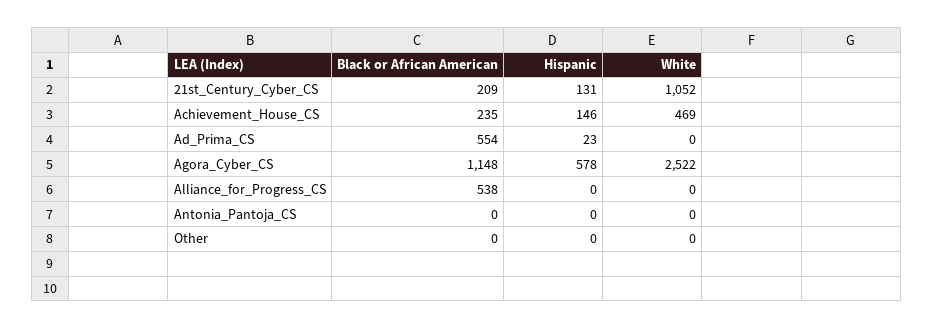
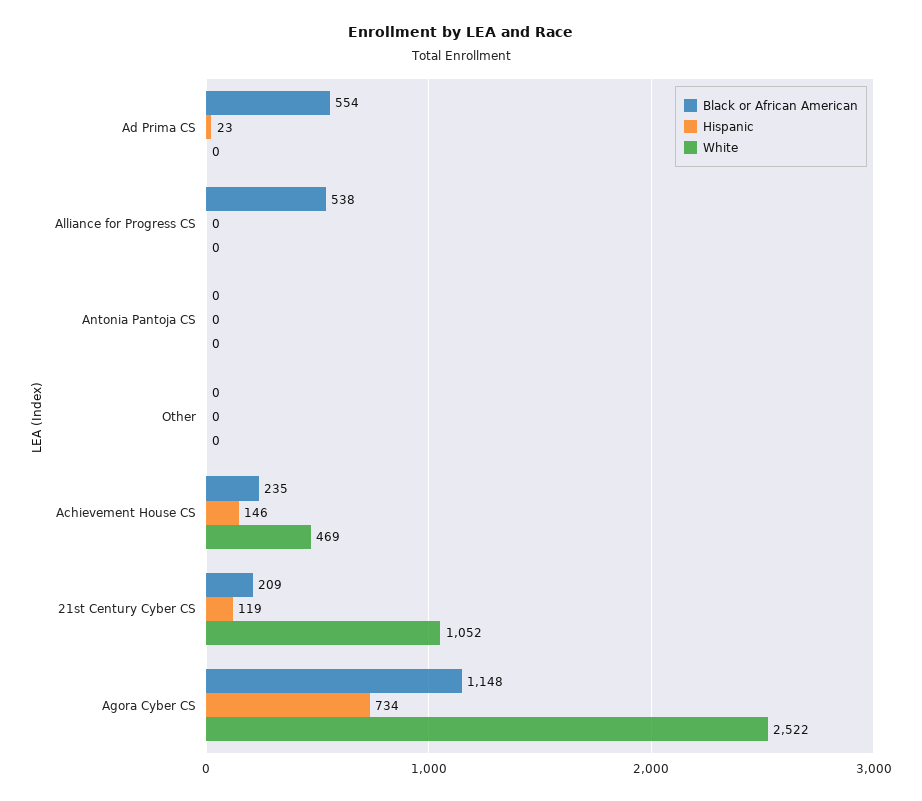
  {
    "Black or African American": {
      "21st_Century_Cyber_CS": 209,
      "Achievement_House_CS": 235,
      "Ad_Prima_CS": 554,
      "Agora_Cyber_CS": 1148,
      "Alliance_for_Progress_CS": 538,
      "Antonia_Pantoja_CS": 0,
      "Other": 0
    },
    "Hispanic": {
-     "21st_Century_Cyber_CS": 131,
+     "21st_Century_Cyber_CS": 119,
      "Achievement_House_CS": 146,
      "Ad_Prima_CS": 23,
-     "Agora_Cyber_CS": 578,
+     "Agora_Cyber_CS": 734,
      "Alliance_for_Progress_CS": 0,
      "Antonia_Pantoja_CS": 0,
      "Other": 0
    },
    "White": {
      "21st_Century_Cyber_CS": 1052,
      "Achievement_House_CS": 469,
      "Ad_Prima_CS": 0,
      "Agora_Cyber_CS": 2522,
      "Alliance_for_Progress_CS": 0,
      "Antonia_Pantoja_CS": 0,
      "Other": 0
    }
  }

